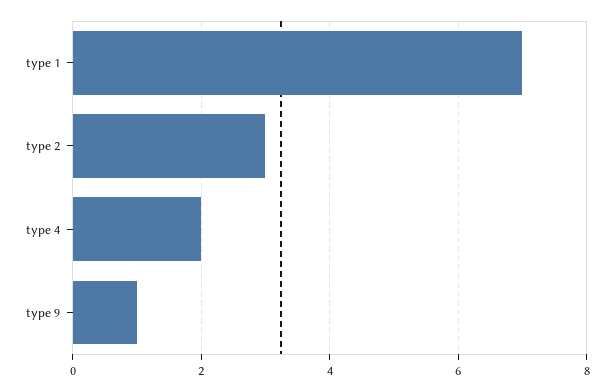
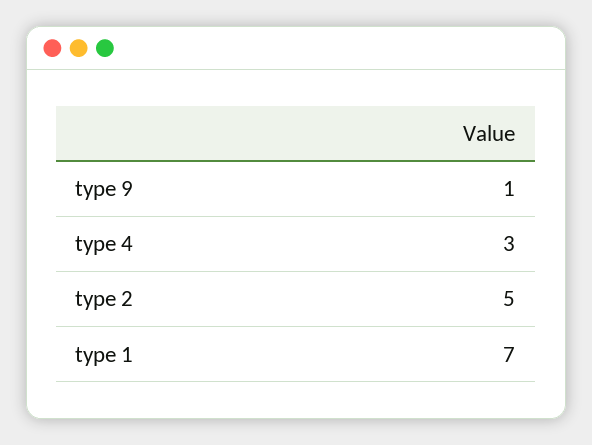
  {
    "type 1": 7,
-   "type 2": 3,
+   "type 2": 5,
-   "type 4": 2,
+   "type 4": 3,
    "type 9": 1
  }

